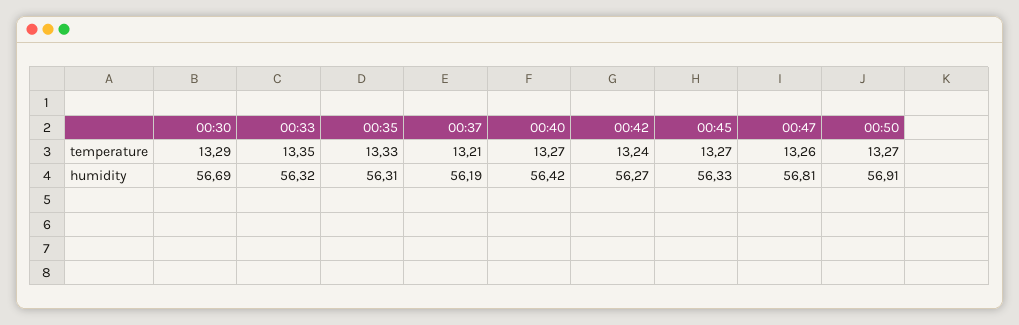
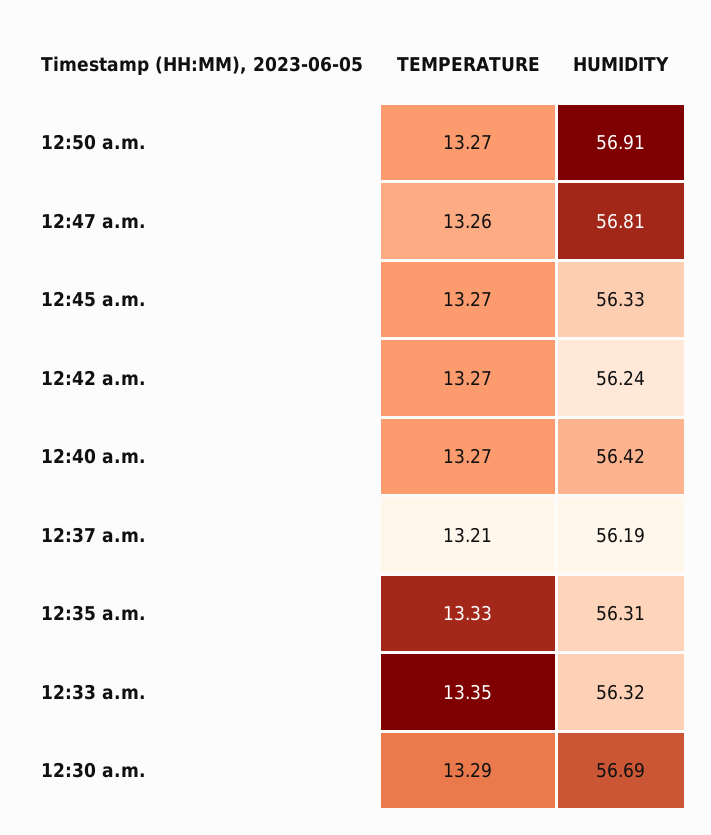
  {
    "00:30": {
      "temperature": 13.29,
      "humidity": 56.69
    },
    "00:33": {
      "temperature": 13.35,
      "humidity": 56.32
    },
    "00:35": {
      "temperature": 13.33,
      "humidity": 56.31
    },
    "00:37": {
      "temperature": 13.21,
      "humidity": 56.19
    },
    "00:40": {
      "temperature": 13.27,
      "humidity": 56.42
    },
    "00:42": {
-     "temperature": 13.24,
+     "temperature": 13.27,
-     "humidity": 56.27
+     "humidity": 56.24
    },
    "00:45": {
      "temperature": 13.27,
      "humidity": 56.33
    },
    "00:47": {
      "temperature": 13.26,
      "humidity": 56.81
    },
    "00:50": {
      "temperature": 13.27,
      "humidity": 56.91
    }
  }

